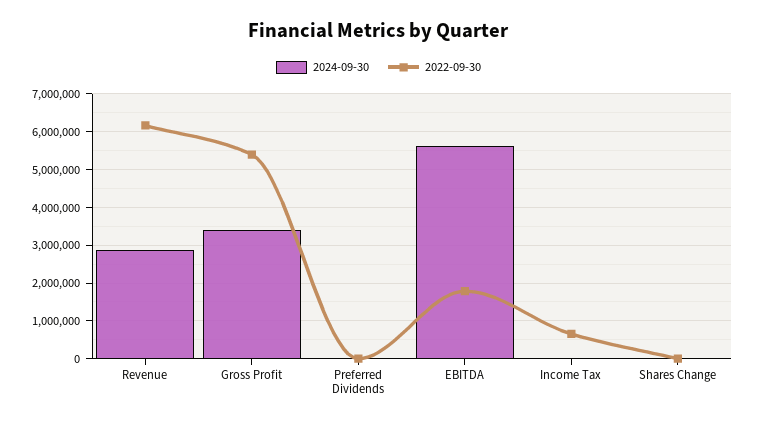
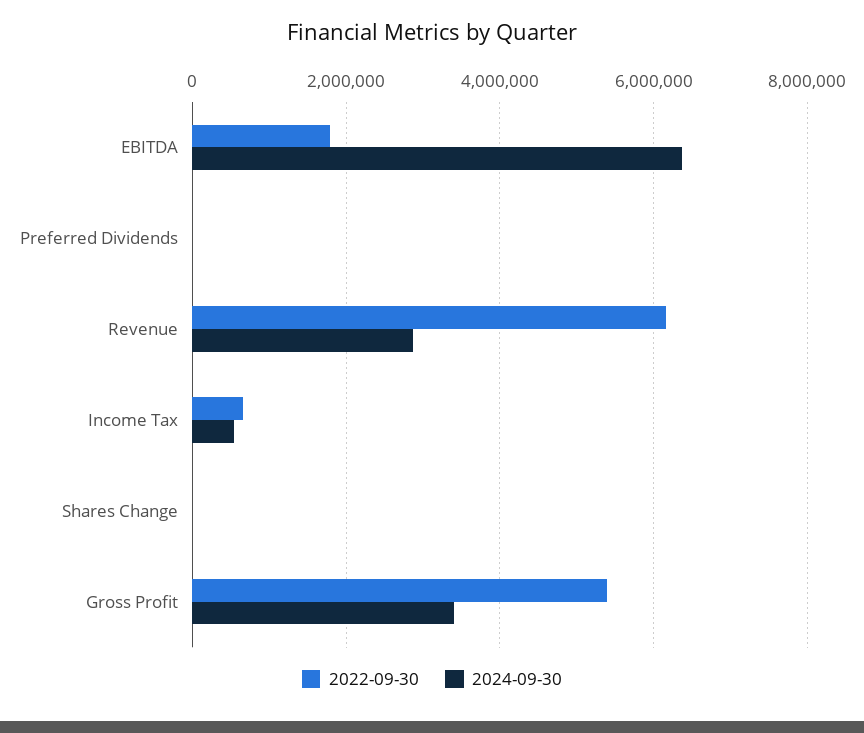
  {
    "2024-09-30": {
      "Revenue": 2800000,
      "Gross Profit": 3400000,
      "Preferred Dividends": 0,
-     "EBITDA": 5600000,
+     "EBITDA": 6400000,
-     "Income Tax": 0,
+     "Income Tax": 600000,
      "Shares Change": 0
    },
    "2022-09-30": {
      "Revenue": 6200000,
      "Gross Profit": 5400000,
      "Preferred Dividends": 0,
      "EBITDA": 1800000,
      "Income Tax": 600000,
      "Shares Change": 0
    }
  }

